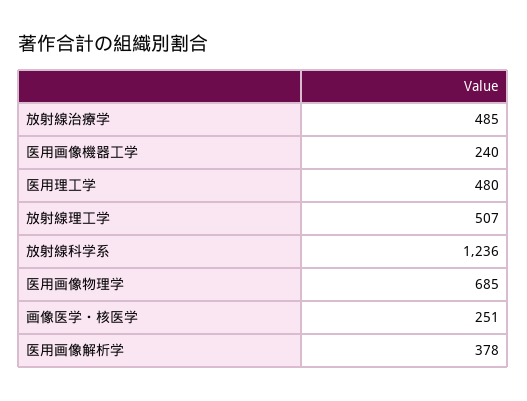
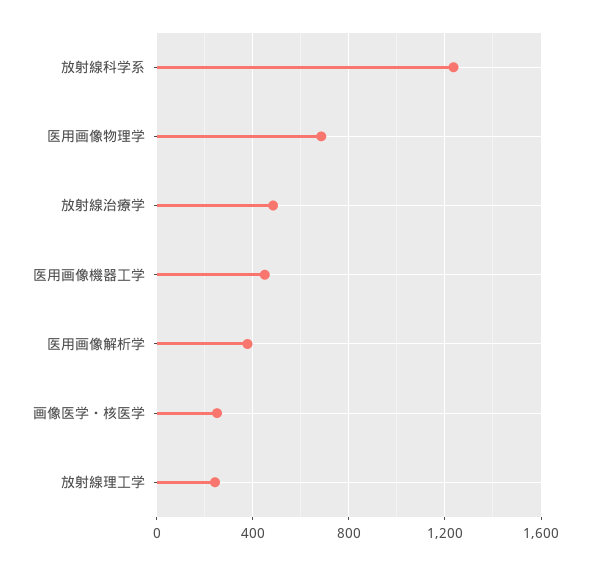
  {
    "放射線治療学": 485,
-   "医用画像機器工学": 240,
+   "医用画像機器工学": 450,
-   "医用理工学": 480,
-   "放射線理工学": 507,
+   "放射線理工学": 250,
    "放射線科学系": 1236,
    "医用画像物理学": 685,
    "画像医学・核医学": 251,
    "医用画像解析学": 378
  }

